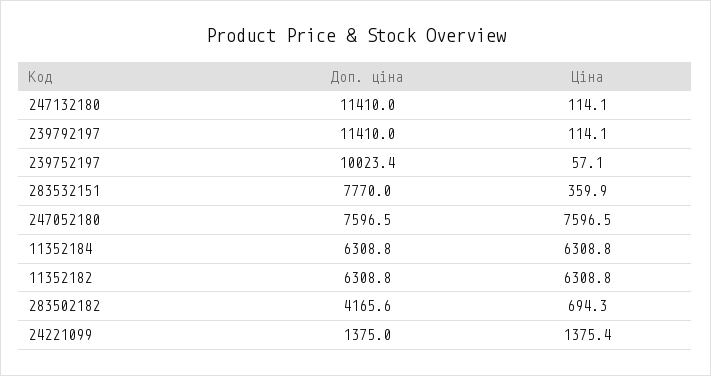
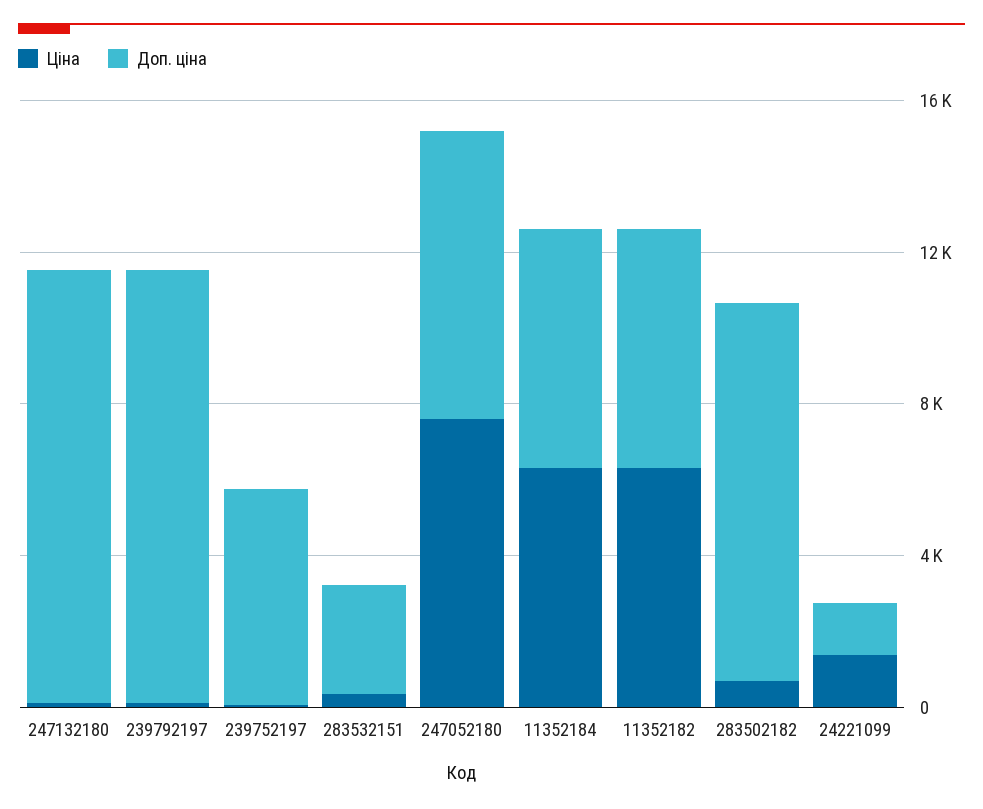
  {
    "Доп. ціна": {
      "247132180": 11410,
      "239792197": 11410,
-     "239752197": 10023.4,
+     "239752197": 6000,
-     "283532151": 7770,
+     "283532151": 3000,
      "247052180": 7596.5,
      "11352184": 6308.8,
      "11352182": 6308.8,
-     "283502182": 4165.6,
+     "283502182": 10000,
      "24221099": 1375
    },
    "Ціна": {
      "247132180": 114.1,
      "239792197": 114.1,
      "239752197": 57.1,
      "283532151": 359.9,
      "247052180": 7596.5,
      "11352184": 6308.8,
      "11352182": 6308.8,
      "283502182": 694.3,
      "24221099": 1375.4
    }
  }

